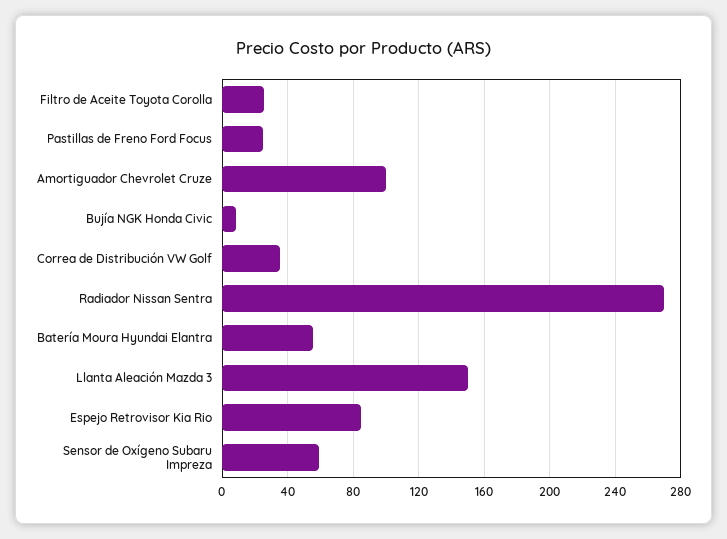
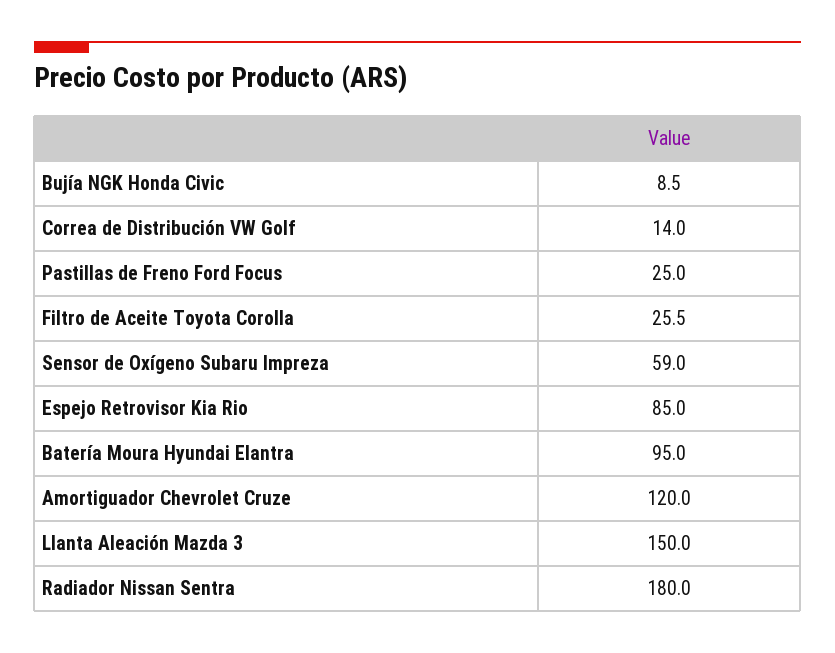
  {
    "Filtro de Aceite Toyota Corolla": 25.5,
    "Pastillas de Freno Ford Focus": 25,
-   "Amortiguador Chevrolet Cruze": 100,
+   "Amortiguador Chevrolet Cruze": 120,
    "Bujía NGK Honda Civic": 8.5,
-   "Correa de Distribución VW Golf": 35,
+   "Correa de Distribución VW Golf": 14,
-   "Radiador Nissan Sentra": 270,
+   "Radiador Nissan Sentra": 180,
-   "Batería Moura Hyundai Elantra": 55,
+   "Batería Moura Hyundai Elantra": 95,
    "Llanta Aleación Mazda 3": 150,
    "Espejo Retrovisor Kia Rio": 85,
    "Sensor de Oxígeno Subaru Impreza": 59
  }

